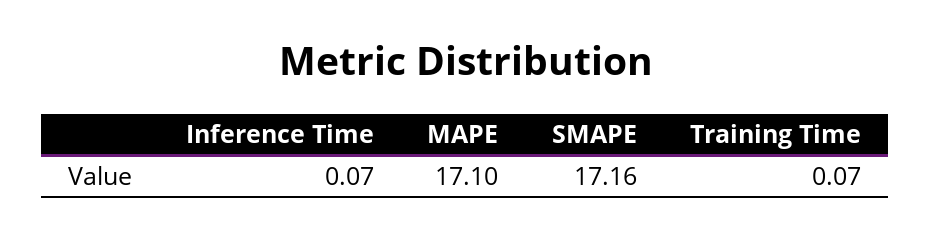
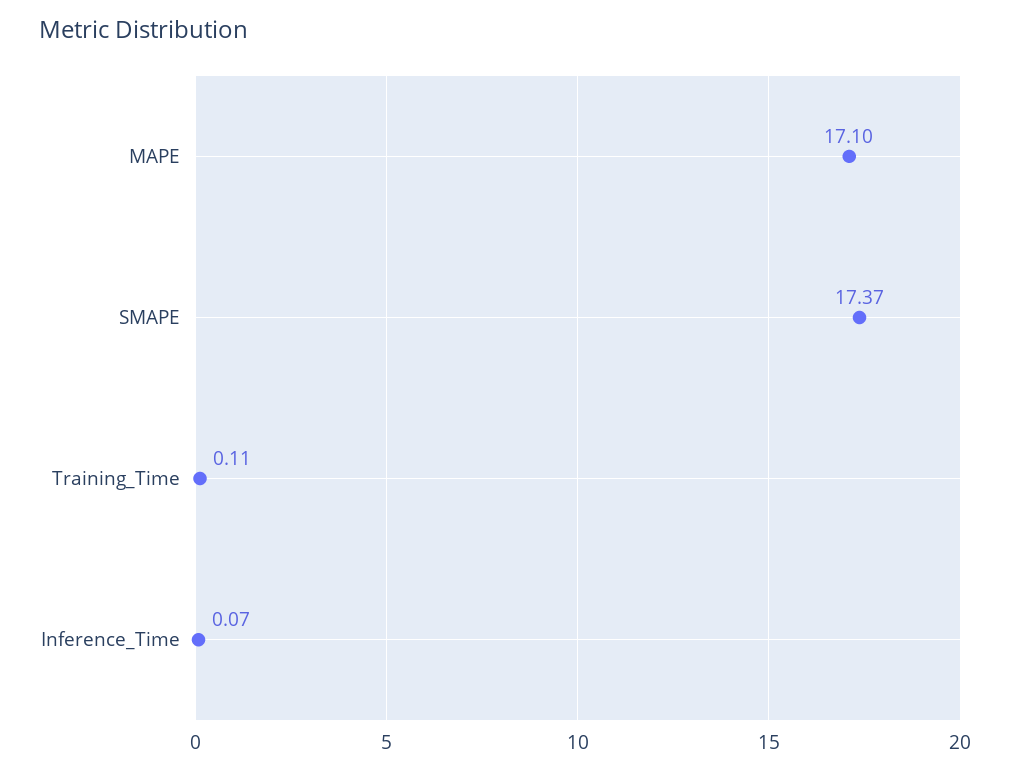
  {
    "Inference Time": 0.07,
    "MAPE": 17.1,
-   "SMAPE": 17.16,
+   "SMAPE": 17.37,
-   "Training Time": 0.07
+   "Training Time": 0.11
  }

